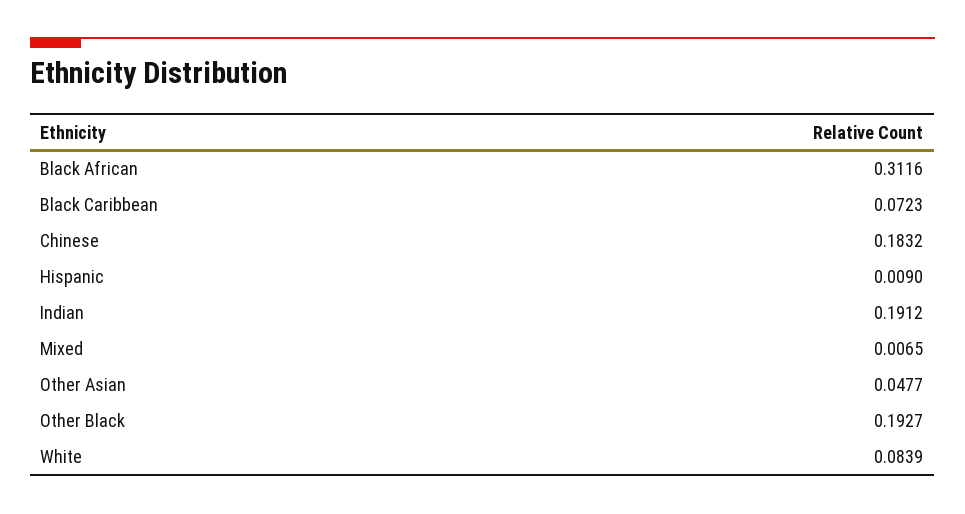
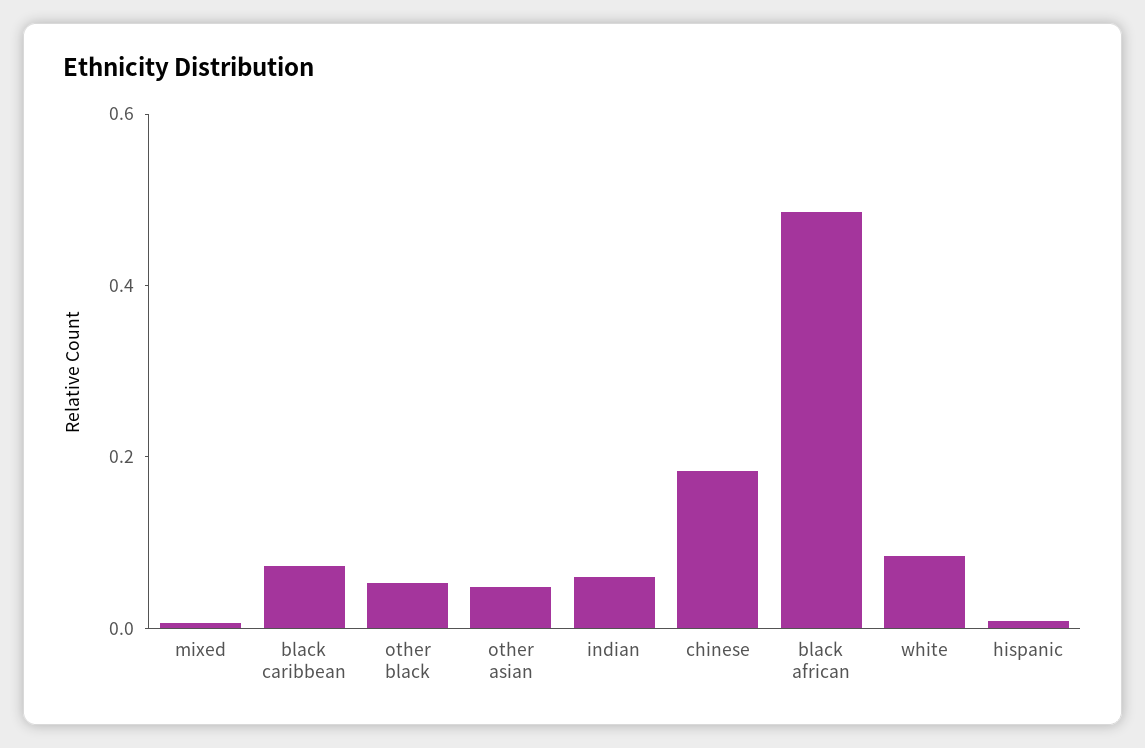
  {
-   "Black African": 0.3116,
+   "Black African": 0.5,
    "Black Caribbean": 0.0723,
    "Chinese": 0.1832,
    "Hispanic": 0.009,
-   "Indian": 0.1912,
+   "Indian": 0.05,
    "Mixed": 0.0065,
    "Other Asian": 0.0477,
-   "Other Black": 0.1927,
+   "Other Black": 0.05,
    "White": 0.0839
  }

